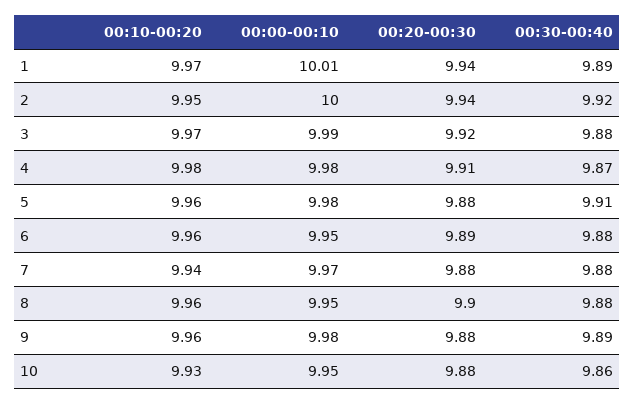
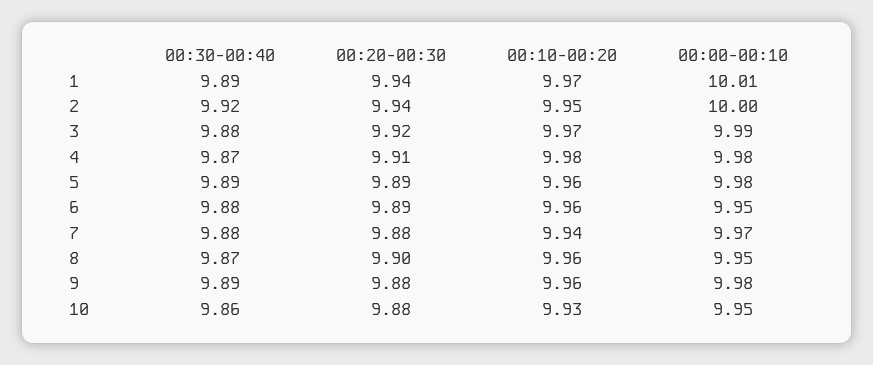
  {
    "00:10-00:20": {
      "1": 9.97,
      "2": 9.95,
      "3": 9.97,
      "4": 9.98,
      "5": 9.96,
      "6": 9.96,
      "7": 9.94,
      "8": 9.96,
      "9": 9.96,
      "10": 9.93
    },
    "00:00-00:10": {
      "1": 10.01,
      "2": 10,
      "3": 9.99,
      "4": 9.98,
      "5": 9.98,
      "6": 9.95,
      "7": 9.97,
      "8": 9.95,
      "9": 9.98,
      "10": 9.95
    },
    "00:20-00:30": {
      "1": 9.94,
      "2": 9.94,
      "3": 9.92,
      "4": 9.91,
-     "5": 9.88,
+     "5": 9.89,
      "6": 9.89,
      "7": 9.88,
      "8": 9.9,
      "9": 9.88,
      "10": 9.88
    },
    "00:30-00:40": {
      "1": 9.89,
      "2": 9.92,
      "3": 9.88,
      "4": 9.87,
-     "5": 9.91,
+     "5": 9.89,
      "6": 9.88,
      "7": 9.88,
-     "8": 9.88,
+     "8": 9.87,
      "9": 9.89,
      "10": 9.86
    }
  }

